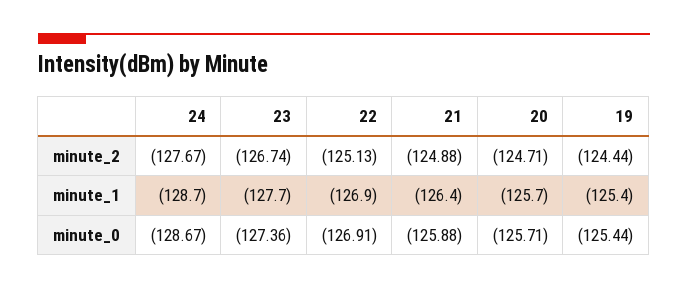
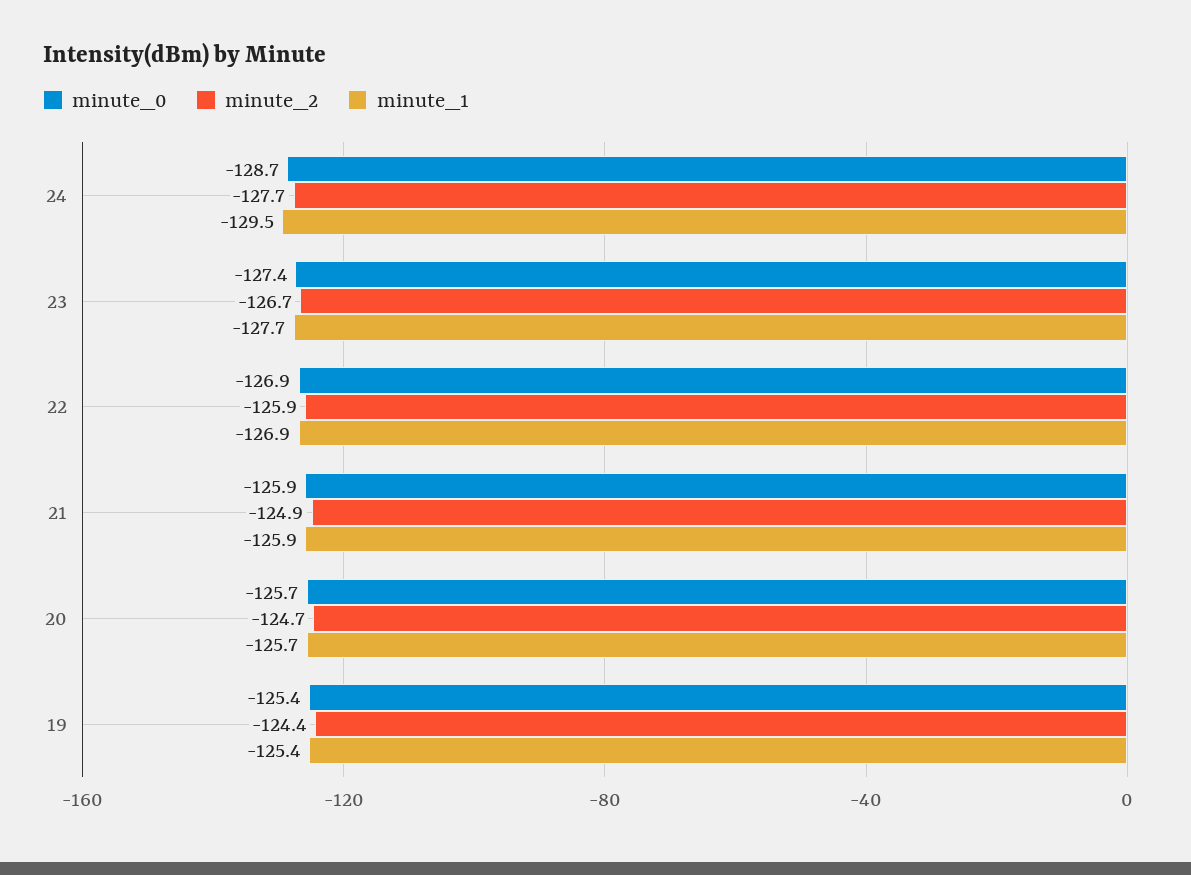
  {
    "minute_2": {
      "24": -127.67,
      "23": -126.74,
-     "22": -125.13,
+     "22": -125.9,
      "21": -124.88,
      "20": -124.71,
      "19": -124.44
    },
    "minute_1": {
-     "24": -128.7,
+     "24": -129.5,
      "23": -127.7,
      "22": -126.9,
-     "21": -126.4,
+     "21": -125.9,
      "20": -125.7,
      "19": -125.4
    },
    "minute_0": {
      "24": -128.67,
      "23": -127.36,
      "22": -126.91,
      "21": -125.88,
      "20": -125.71,
      "19": -125.44
    }
  }

